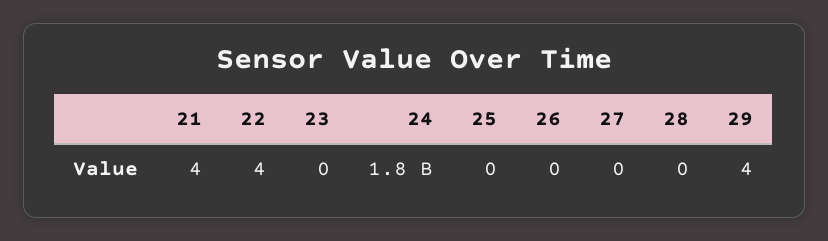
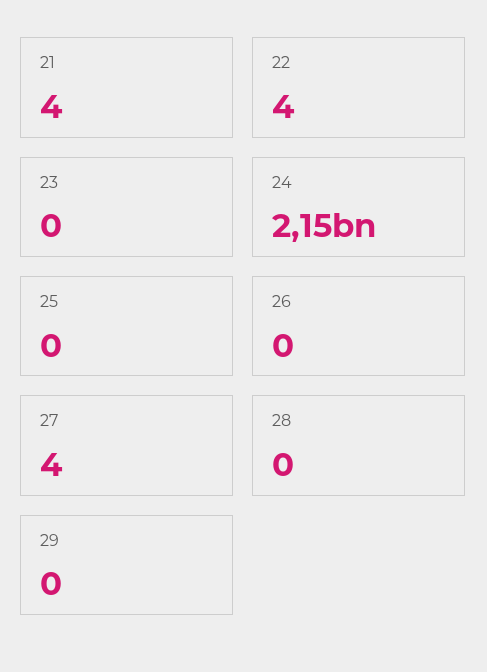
  {
    "21": 4,
    "22": 4,
    "23": 0,
-   "24": 1800000000,
+   "24": 2150000000,
    "25": 0,
    "26": 0,
-   "27": 0,
+   "27": 4,
    "28": 0,
-   "29": 4
+   "29": 0
  }

